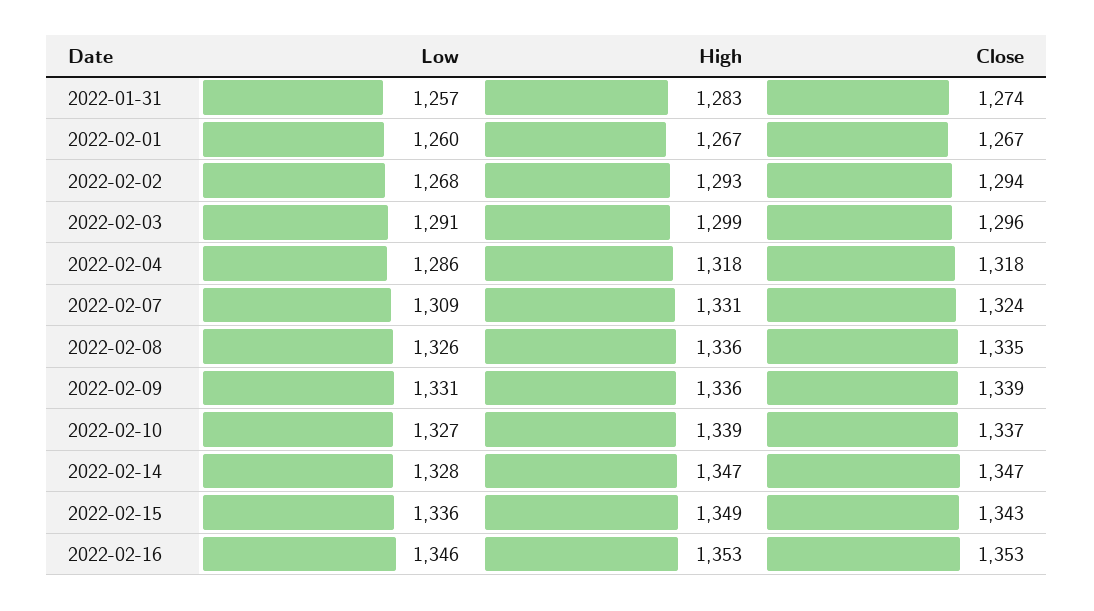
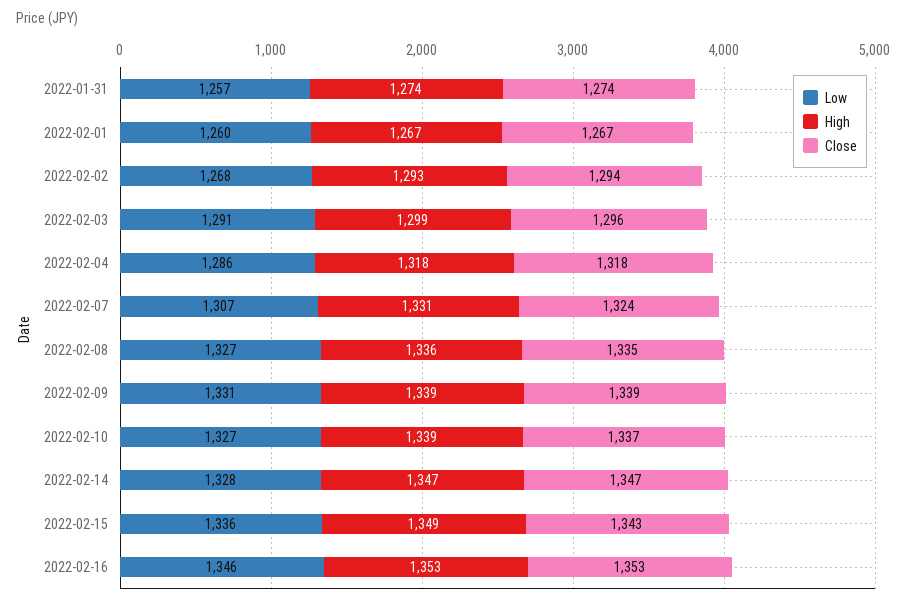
  {
    "Low": {
      "2022-01-31": 1257,
      "2022-02-01": 1260,
      "2022-02-02": 1268,
      "2022-02-03": 1291,
      "2022-02-04": 1286,
-     "2022-02-07": 1309,
+     "2022-02-07": 1307,
-     "2022-02-08": 1326,
+     "2022-02-08": 1327,
      "2022-02-09": 1331,
      "2022-02-10": 1327,
      "2022-02-14": 1328,
      "2022-02-15": 1336,
      "2022-02-16": 1346
    },
    "High": {
-     "2022-01-31": 1283,
+     "2022-01-31": 1274,
      "2022-02-01": 1267,
      "2022-02-02": 1293,
      "2022-02-03": 1299,
      "2022-02-04": 1318,
      "2022-02-07": 1331,
      "2022-02-08": 1336,
-     "2022-02-09": 1336,
+     "2022-02-09": 1339,
      "2022-02-10": 1339,
      "2022-02-14": 1347,
      "2022-02-15": 1349,
      "2022-02-16": 1353
    },
    "Close": {
      "2022-01-31": 1274,
      "2022-02-01": 1267,
      "2022-02-02": 1294,
      "2022-02-03": 1296,
      "2022-02-04": 1318,
      "2022-02-07": 1324,
      "2022-02-08": 1335,
      "2022-02-09": 1339,
      "2022-02-10": 1337,
      "2022-02-14": 1347,
      "2022-02-15": 1343,
      "2022-02-16": 1353
    }
  }

